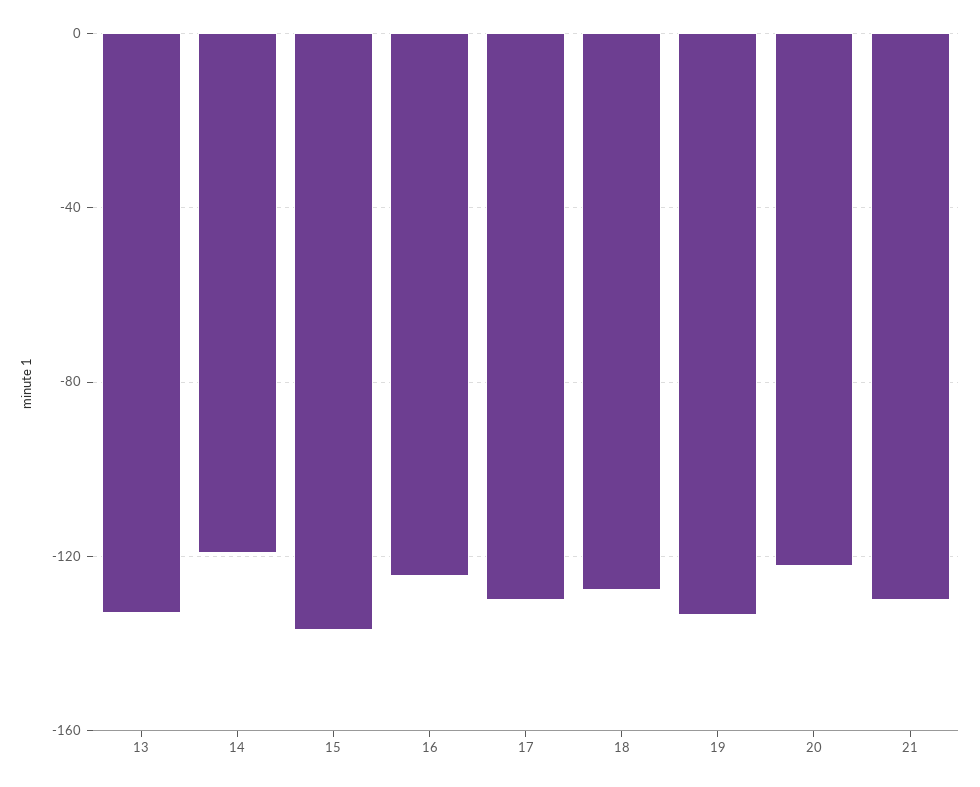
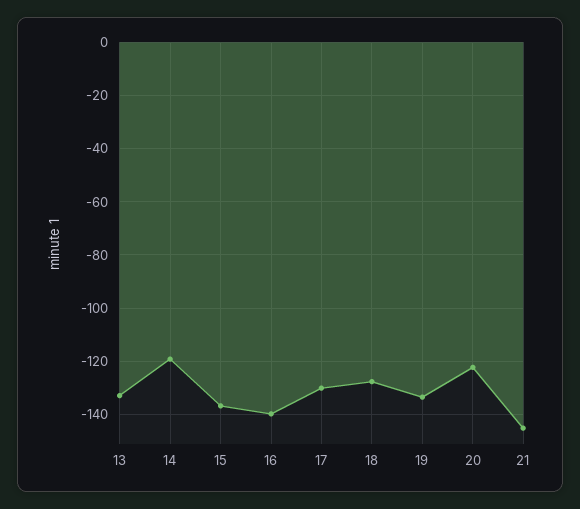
  {
    "13": -132.5,
    "14": -120,
    "15": -137.5,
-   "16": -125,
+   "16": -140,
    "17": -130,
    "18": -127.5,
    "19": -132.5,
    "20": -122.5,
-   "21": -130
+   "21": -145
  }

